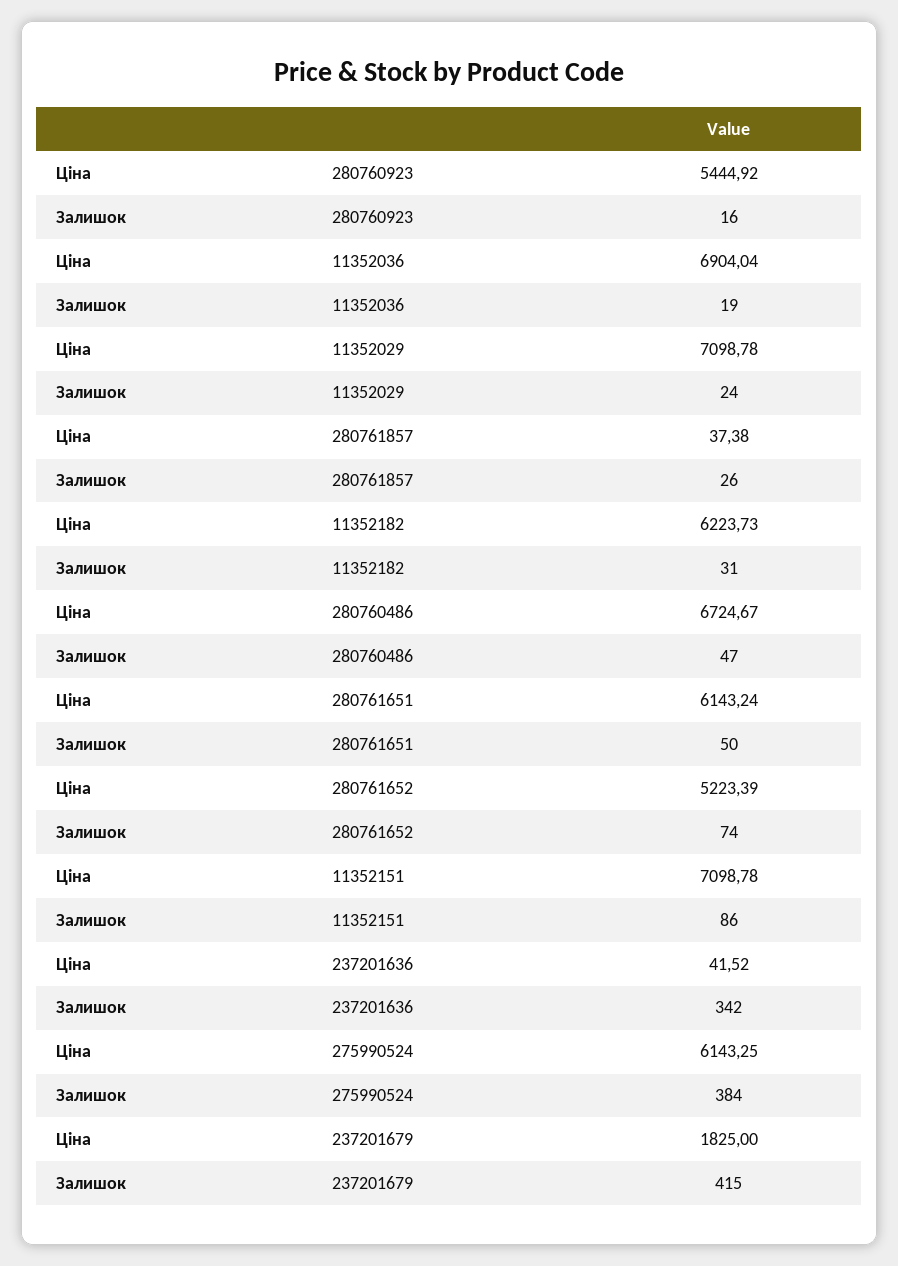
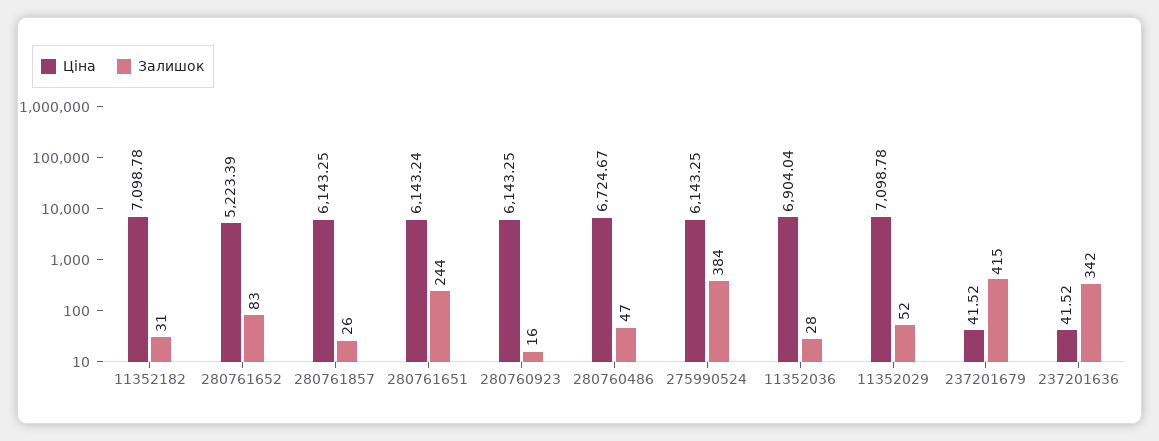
  {
    "Ціна": {
-     "280760923": 5444.92,
+     "280760923": 6143.25,
      "11352036": 6904.04,
      "11352029": 7098.78,
-     "280761857": 37.38,
+     "280761857": 6143.25,
-     "11352182": 6223.73,
+     "11352182": 7098.78,
      "280760486": 6724.67,
      "280761651": 6143.24,
      "280761652": 5223.39,
-     "11352151": 7098.78,
      "237201636": 41.52,
      "275990524": 6143.25,
-     "237201679": 1825
+     "237201679": 41.52
    },
    "Залишок": {
      "280760923": 16,
-     "11352036": 19,
+     "11352036": 28,
-     "11352029": 24,
+     "11352029": 52,
      "280761857": 26,
      "11352182": 31,
      "280760486": 47,
-     "280761651": 50,
+     "280761651": 244,
-     "280761652": 74,
+     "280761652": 83,
-     "11352151": 86,
      "237201636": 342,
      "275990524": 384,
      "237201679": 415
    }
  }

